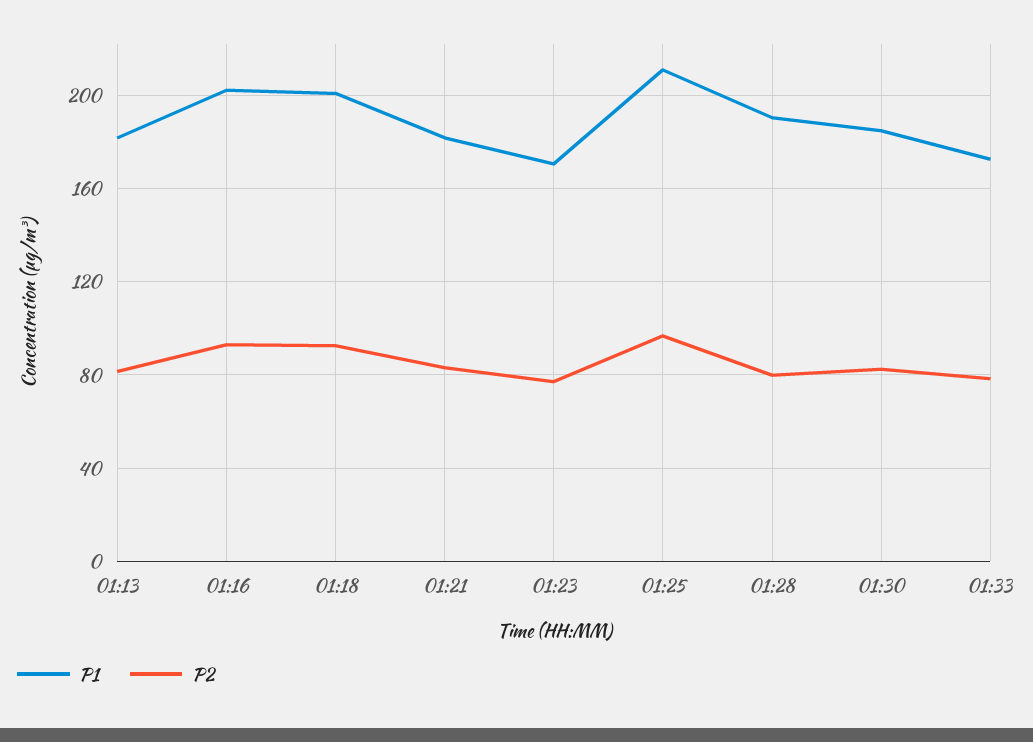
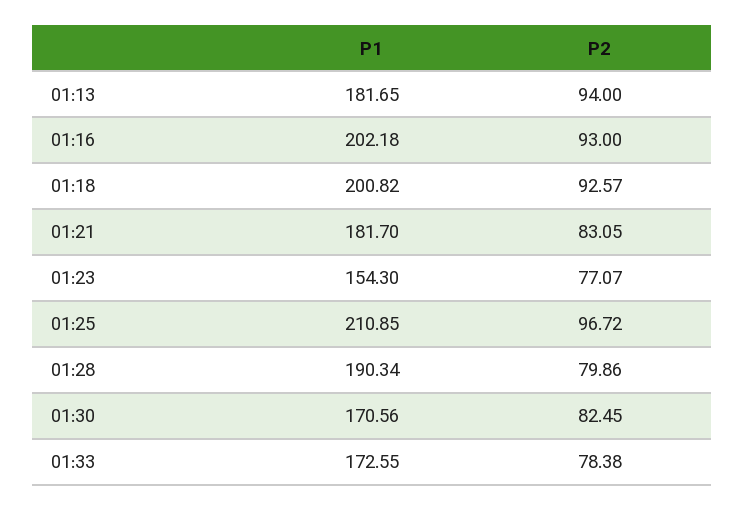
  {
    "P1": {
      "01:13": 181.65,
      "01:16": 202.18,
      "01:18": 200.82,
      "01:21": 181.7,
-     "01:23": 170,
+     "01:23": 154.3,
      "01:25": 210.85,
      "01:28": 190.34,
-     "01:30": 185,
+     "01:30": 170.56,
      "01:33": 172.55
    },
    "P2": {
-     "01:13": 80,
+     "01:13": 94,
      "01:16": 93,
      "01:18": 92.57,
      "01:21": 83.05,
      "01:23": 77.07,
      "01:25": 96.72,
      "01:28": 79.86,
      "01:30": 82.45,
      "01:33": 78.38
    }
  }

